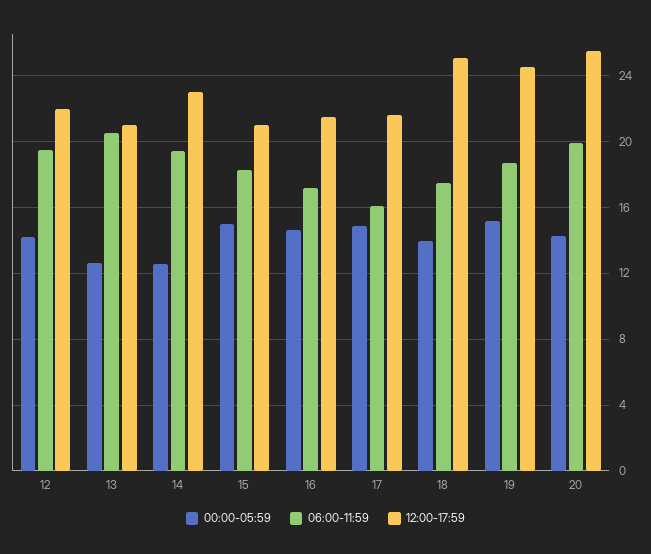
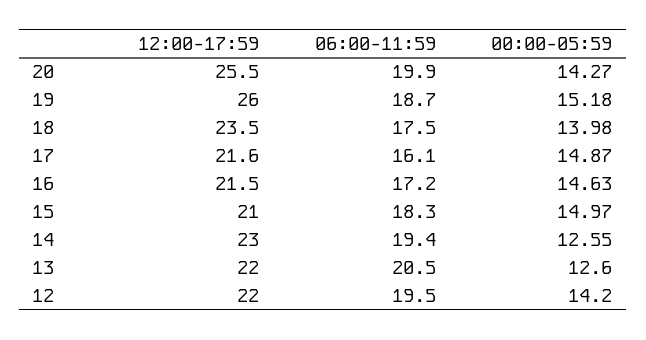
  {
    "00:00-05:59": {
      "12": 14.2,
      "13": 12.6,
      "14": 12.55,
      "15": 14.97,
      "16": 14.63,
      "17": 14.87,
      "18": 13.98,
      "19": 15.18,
      "20": 14.27
    },
    "06:00-11:59": {
      "12": 19.5,
      "13": 20.5,
      "14": 19.4,
      "15": 18.3,
      "16": 17.2,
      "17": 16.1,
      "18": 17.5,
      "19": 18.7,
      "20": 19.9
    },
    "12:00-17:59": {
      "12": 22,
-     "13": 21,
+     "13": 22,
      "14": 23,
      "15": 21,
      "16": 21.5,
      "17": 21.6,
-     "18": 25,
+     "18": 23.5,
-     "19": 24.5,
+     "19": 26,
      "20": 25.5
    }
  }

